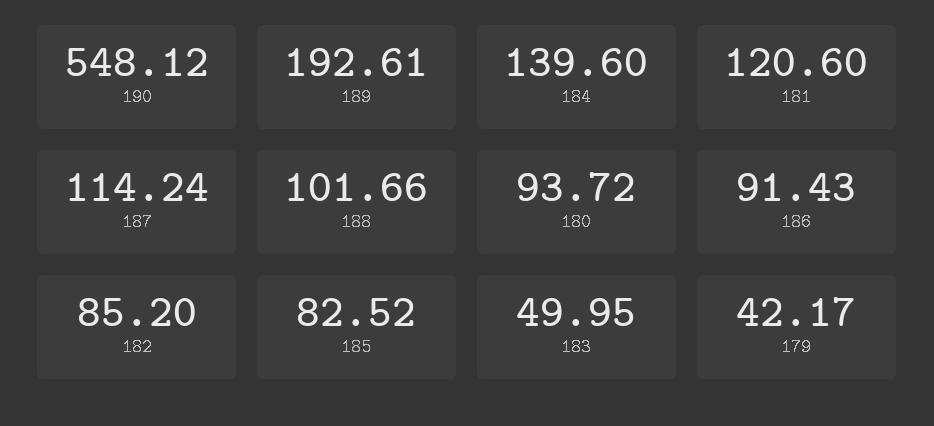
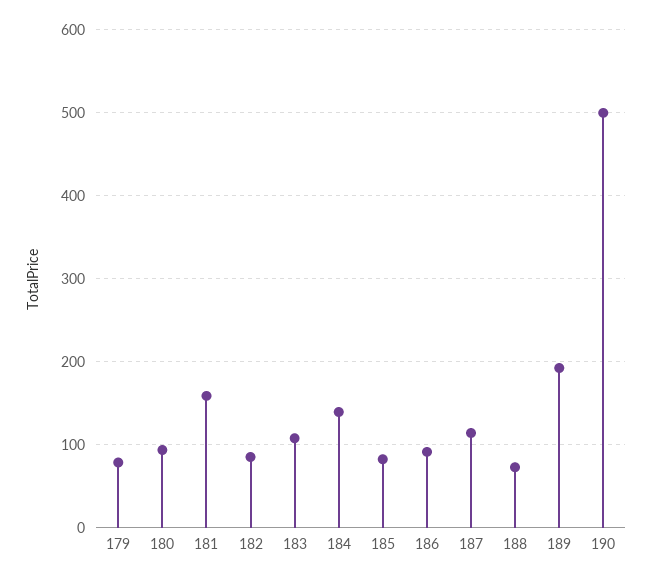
  {
-   "190": 548.12,
+   "190": 500,
    "189": 192.61,
    "184": 139.6,
-   "181": 120.6,
+   "181": 160,
    "187": 114.24,
-   "188": 101.66,
+   "188": 70,
    "180": 93.72,
    "186": 91.43,
    "182": 85.2,
    "185": 82.52,
-   "183": 49.95,
+   "183": 110,
-   "179": 42.17
+   "179": 80
  }

